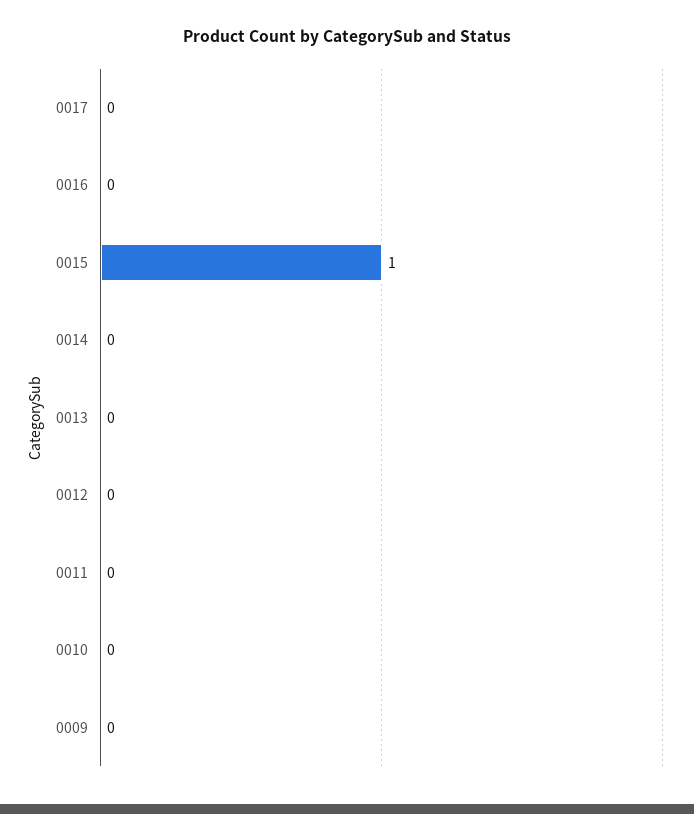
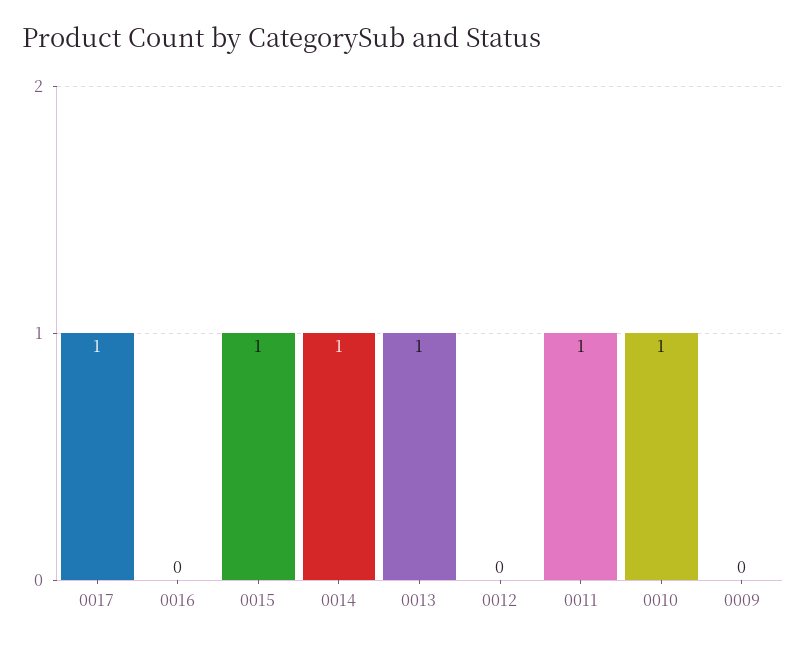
  {
-   "0017": 0,
+   "0017": 1,
    "0016": 0,
    "0015": 1,
-   "0014": 0,
+   "0014": 1,
-   "0013": 0,
+   "0013": 1,
    "0012": 0,
-   "0011": 0,
+   "0011": 1,
-   "0010": 0,
+   "0010": 1,
    "0009": 0
  }

